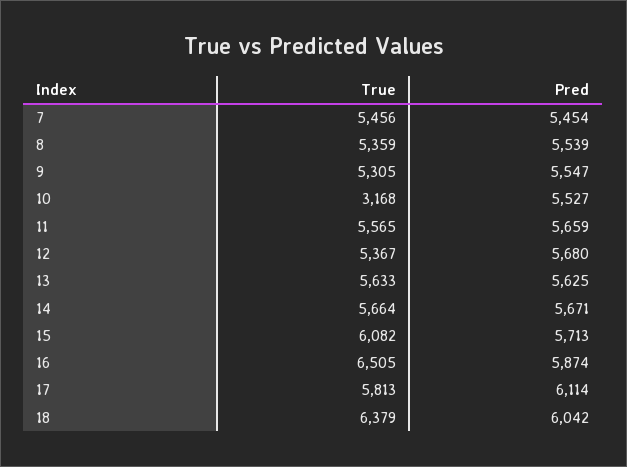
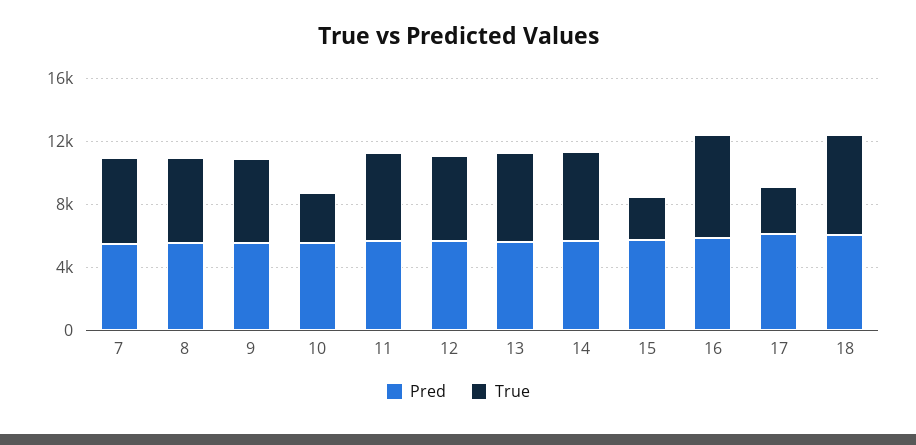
  {
    "True": {
      "7": 5456,
      "8": 5359,
      "9": 5305,
      "10": 3168,
      "11": 5565,
      "12": 5367,
      "13": 5633,
      "14": 5664,
-     "15": 6082,
+     "15": 3000,
      "16": 6505,
-     "17": 5813,
+     "17": 3000,
      "18": 6379
    },
    "Pred": {
      "7": 5454,
      "8": 5539,
      "9": 5547,
      "10": 5527,
      "11": 5659,
      "12": 5680,
      "13": 5625,
      "14": 5671,
      "15": 5713,
      "16": 5874,
      "17": 6114,
      "18": 6042
    }
  }

